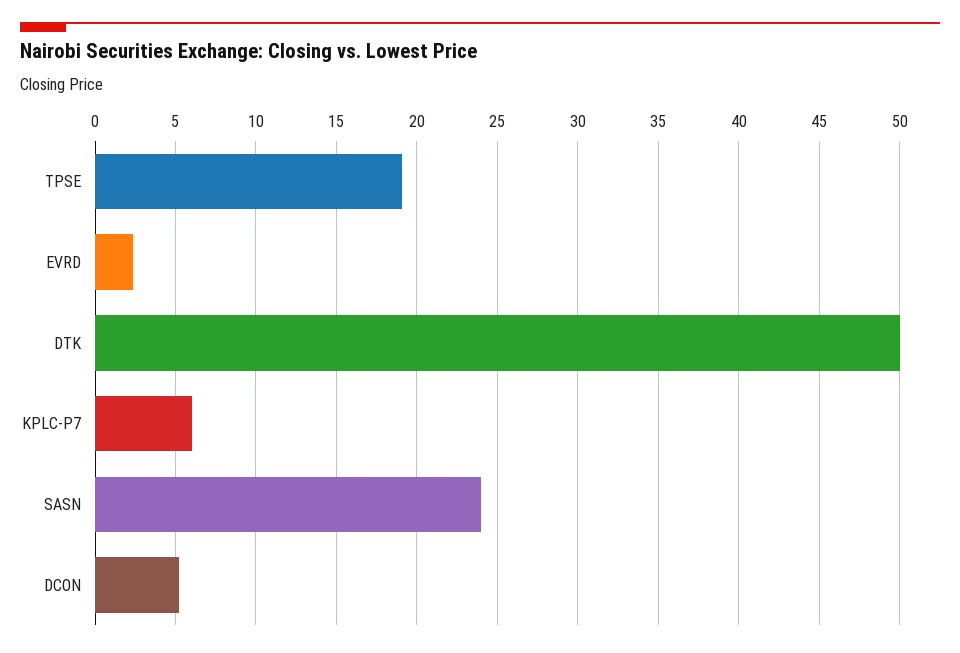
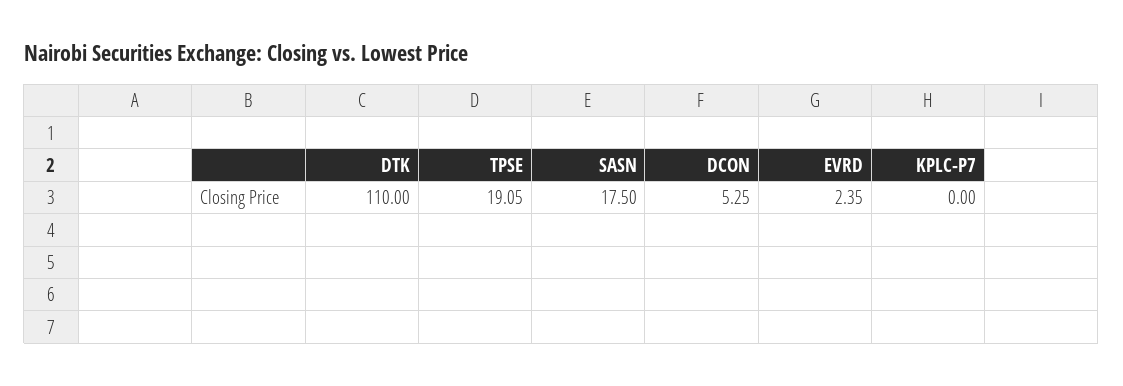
  {
    "TPSE": 19.05,
    "EVRD": 2.35,
-   "DTK": 50,
+   "DTK": 110,
-   "KPLC-P7": 6,
+   "KPLC-P7": 0,
-   "SASN": 24,
+   "SASN": 17.5,
    "DCON": 5.25
  }

